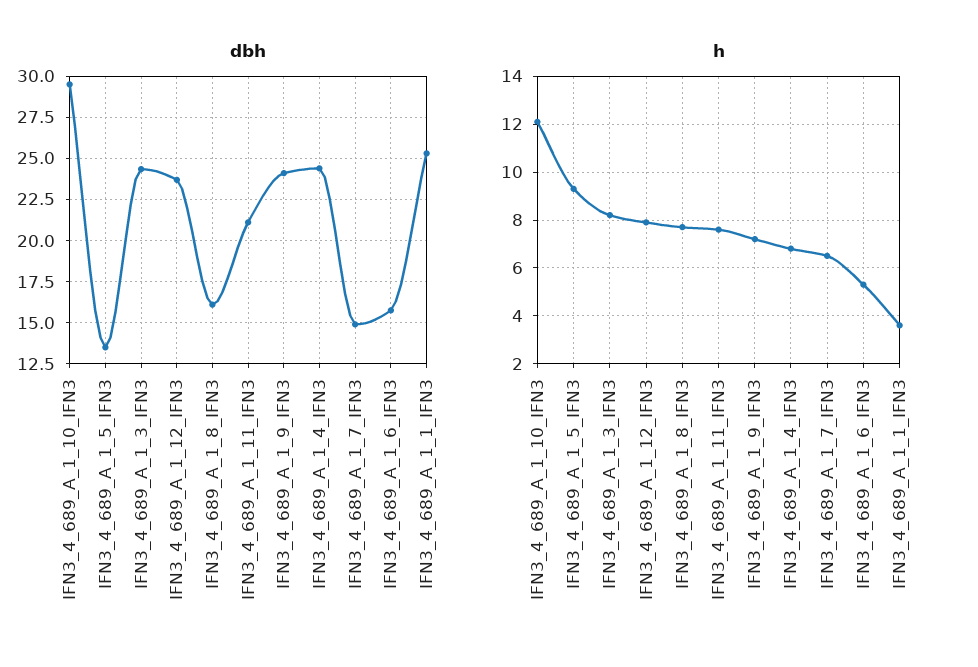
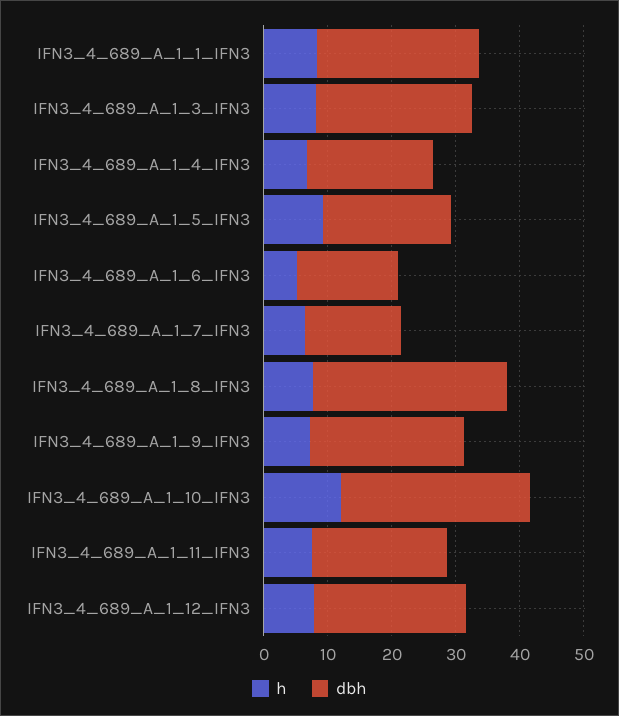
  {
    "dbh": {
      "IFN3_4_689_A_1_10_IFN3": 29.5,
-     "IFN3_4_689_A_1_5_IFN3": 13.5,
+     "IFN3_4_689_A_1_5_IFN3": 20,
      "IFN3_4_689_A_1_3_IFN3": 24.5,
      "IFN3_4_689_A_1_12_IFN3": 23.5,
-     "IFN3_4_689_A_1_8_IFN3": 16,
+     "IFN3_4_689_A_1_8_IFN3": 30,
      "IFN3_4_689_A_1_11_IFN3": 21,
      "IFN3_4_689_A_1_9_IFN3": 24,
-     "IFN3_4_689_A_1_4_IFN3": 24.5,
+     "IFN3_4_689_A_1_4_IFN3": 20,
      "IFN3_4_689_A_1_7_IFN3": 15,
      "IFN3_4_689_A_1_6_IFN3": 16,
      "IFN3_4_689_A_1_1_IFN3": 25.5
    },
    "h": {
      "IFN3_4_689_A_1_10_IFN3": 12,
      "IFN3_4_689_A_1_5_IFN3": 9.5,
      "IFN3_4_689_A_1_3_IFN3": 8,
      "IFN3_4_689_A_1_12_IFN3": 8,
      "IFN3_4_689_A_1_8_IFN3": 7.5,
      "IFN3_4_689_A_1_11_IFN3": 7.5,
      "IFN3_4_689_A_1_9_IFN3": 7,
      "IFN3_4_689_A_1_4_IFN3": 7,
      "IFN3_4_689_A_1_7_IFN3": 6.5,
      "IFN3_4_689_A_1_6_IFN3": 5.5,
-     "IFN3_4_689_A_1_1_IFN3": 3.5
+     "IFN3_4_689_A_1_1_IFN3": 8
    }
  }

